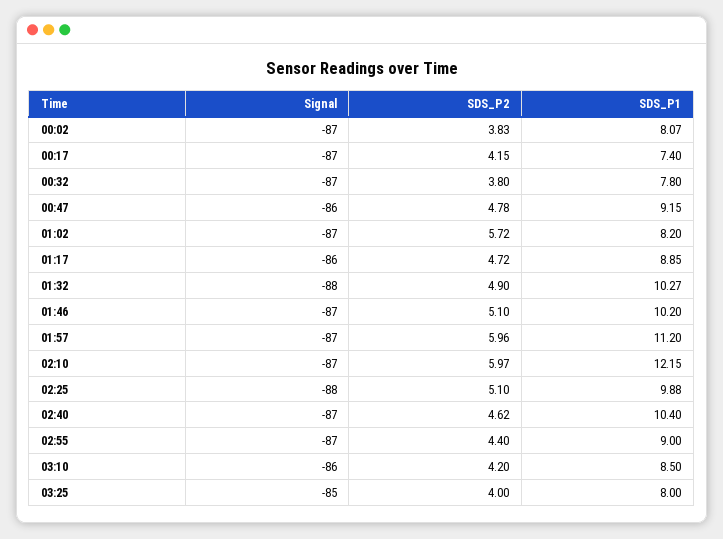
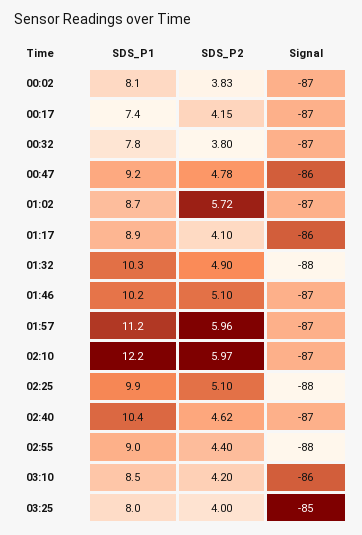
  {
    "Signal": {
      "00:02": -87,
      "00:17": -87,
      "00:32": -87,
      "00:47": -86,
      "01:02": -87,
      "01:17": -86,
      "01:32": -88,
      "01:46": -87,
      "01:57": -87,
      "02:10": -87,
      "02:25": -88,
      "02:40": -87,
-     "02:55": -87,
+     "02:55": -88,
      "03:10": -86,
      "03:25": -85
    },
    "SDS_P2": {
      "00:02": 3.83,
      "00:17": 4.15,
      "00:32": 3.8,
      "00:47": 4.78,
      "01:02": 5.72,
-     "01:17": 4.72,
+     "01:17": 4.1,
      "01:32": 4.9,
      "01:46": 5.1,
      "01:57": 5.96,
      "02:10": 5.97,
      "02:25": 5.1,
      "02:40": 4.62,
      "02:55": 4.4,
      "03:10": 4.2,
      "03:25": 4
    },
    "SDS_P1": {
      "00:02": 8.07,
      "00:17": 7.4,
      "00:32": 7.8,
      "00:47": 9.15,
-     "01:02": 8.2,
+     "01:02": 8.7,
      "01:17": 8.85,
      "01:32": 10.27,
      "01:46": 10.2,
      "01:57": 11.2,
      "02:10": 12.15,
      "02:25": 9.88,
      "02:40": 10.4,
      "02:55": 9,
      "03:10": 8.5,
      "03:25": 8
    }
  }

